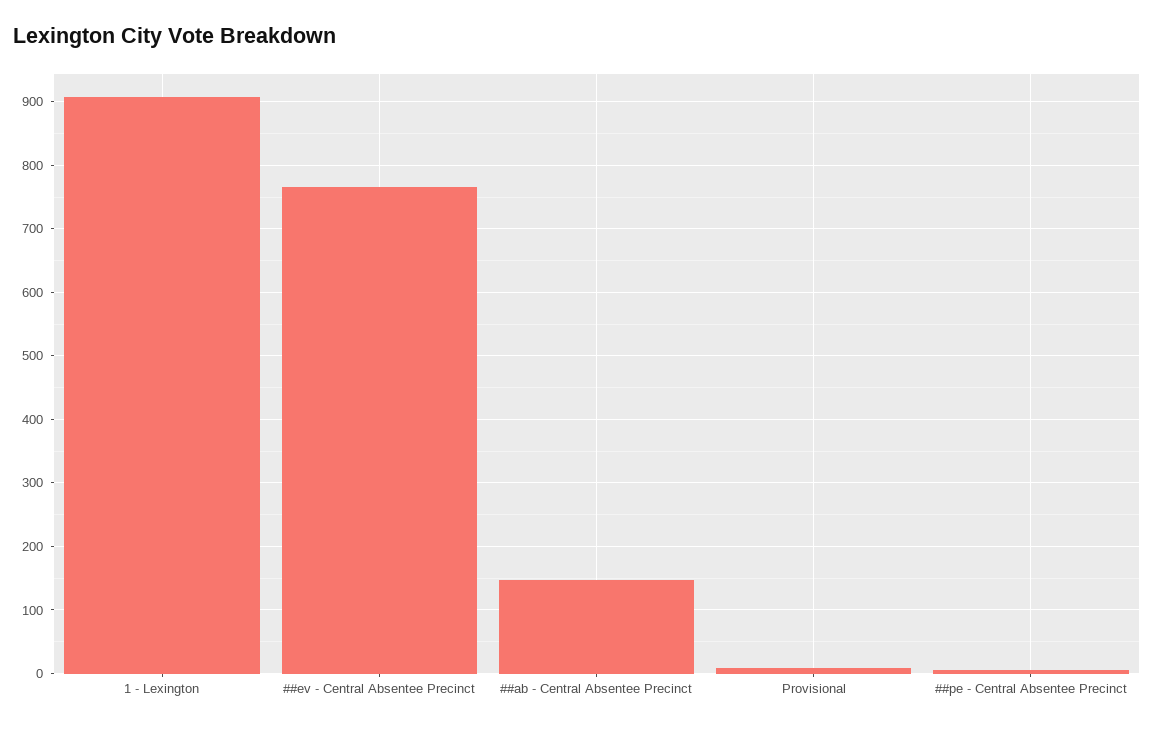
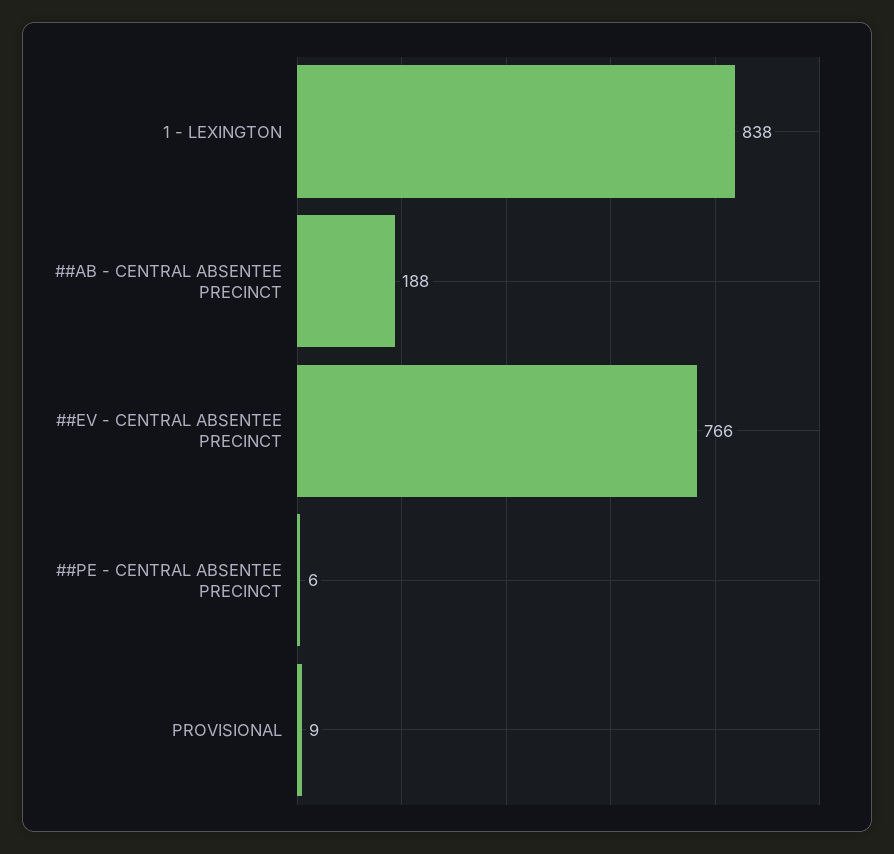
  {
-   "1 - Lexington": 910,
+   "1 - Lexington": 838,
    "##ev - Central Absentee Precinct": 766,
-   "##ab - Central Absentee Precinct": 150,
+   "##ab - Central Absentee Precinct": 188,
    "Provisional": 9,
    "##pe - Central Absentee Precinct": 6
  }

